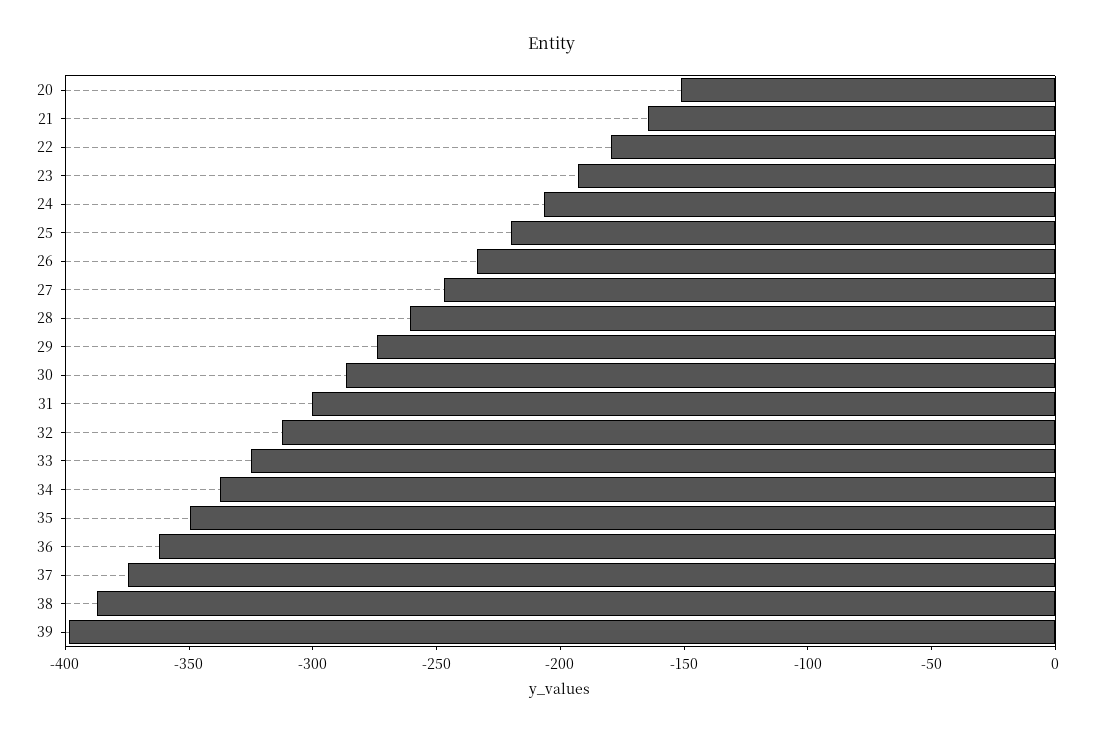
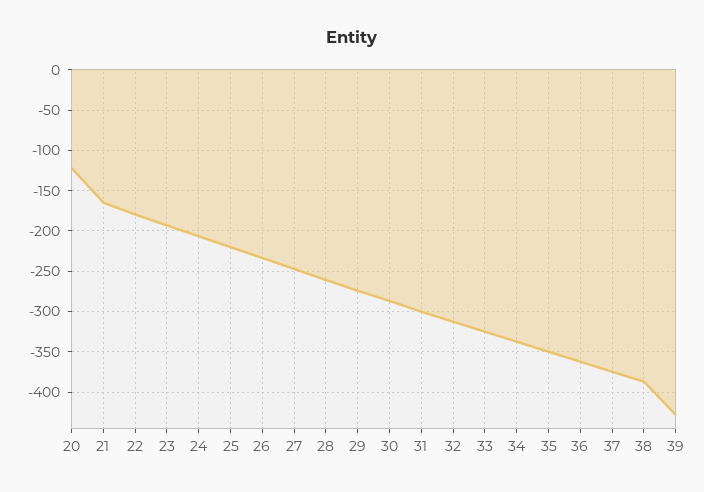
  {
-   "20": -150,
+   "20": -120,
    "21": -160,
    "22": -180,
    "23": -190,
    "24": -210,
    "25": -220,
    "26": -230,
    "27": -250,
    "28": -260,
    "29": -270,
    "30": -290,
    "31": -300,
    "32": -310,
    "33": -330,
    "34": -340,
    "35": -350,
    "36": -360,
    "37": -370,
    "38": -390,
-   "39": -400
+   "39": -430
  }

